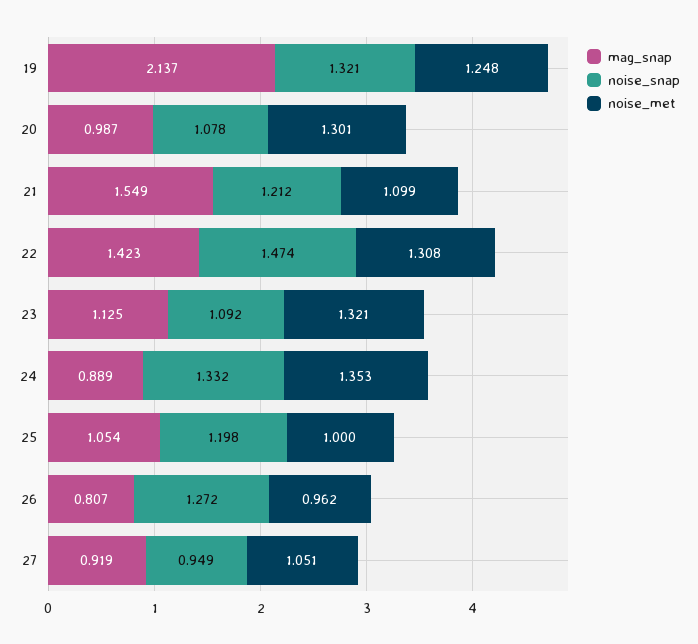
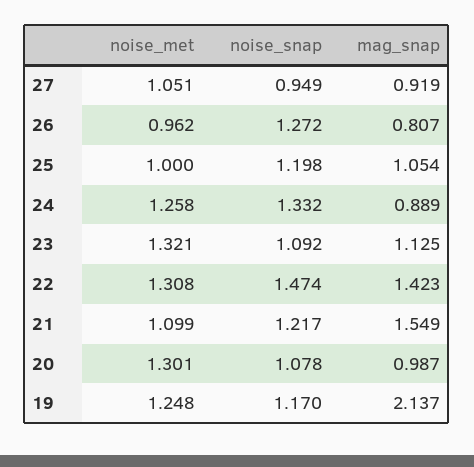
  {
    "mag_snap": {
      "19": 2.137,
      "20": 0.987,
      "21": 1.549,
      "22": 1.423,
      "23": 1.125,
      "24": 0.889,
      "25": 1.054,
      "26": 0.807,
      "27": 0.919
    },
    "noise_snap": {
-     "19": 1.321,
+     "19": 1.17,
      "20": 1.078,
-     "21": 1.212,
+     "21": 1.217,
      "22": 1.474,
      "23": 1.092,
      "24": 1.332,
      "25": 1.198,
      "26": 1.272,
      "27": 0.949
    },
    "noise_met": {
      "19": 1.248,
      "20": 1.301,
      "21": 1.099,
      "22": 1.308,
      "23": 1.321,
-     "24": 1.353,
+     "24": 1.258,
      "25": 1,
      "26": 0.962,
      "27": 1.051
    }
  }

